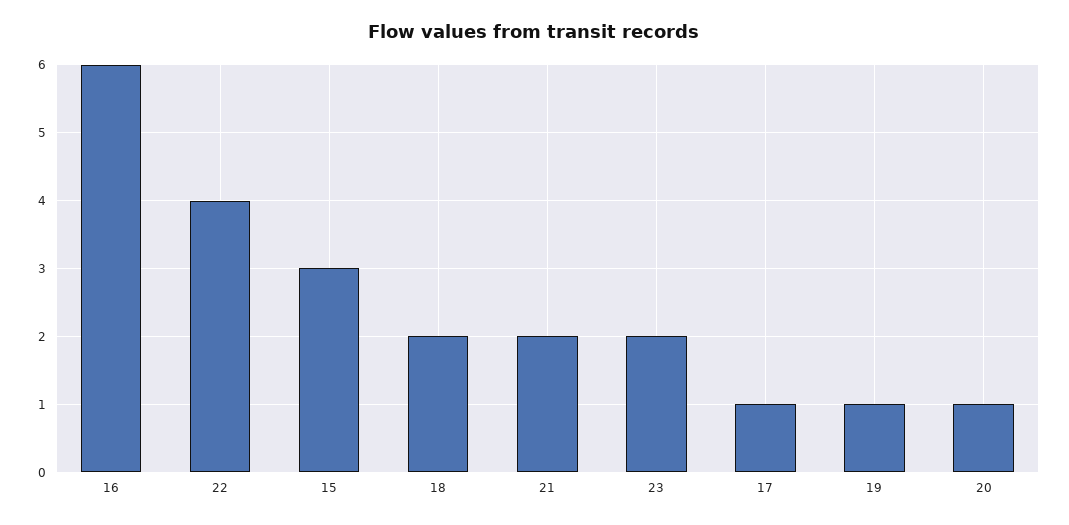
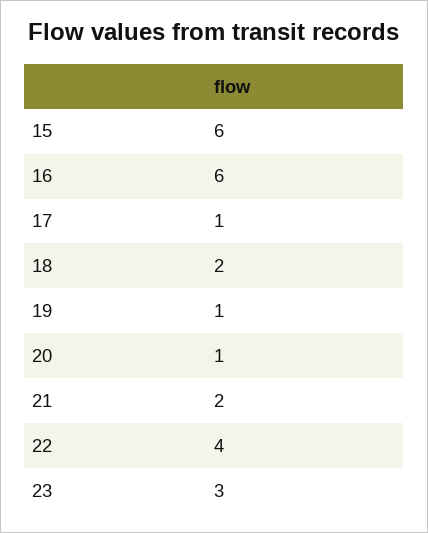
  {
    "16": 6,
    "22": 4,
-   "15": 3,
+   "15": 6,
    "18": 2,
    "21": 2,
-   "23": 2,
+   "23": 3,
    "17": 1,
    "19": 1,
    "20": 1
  }

